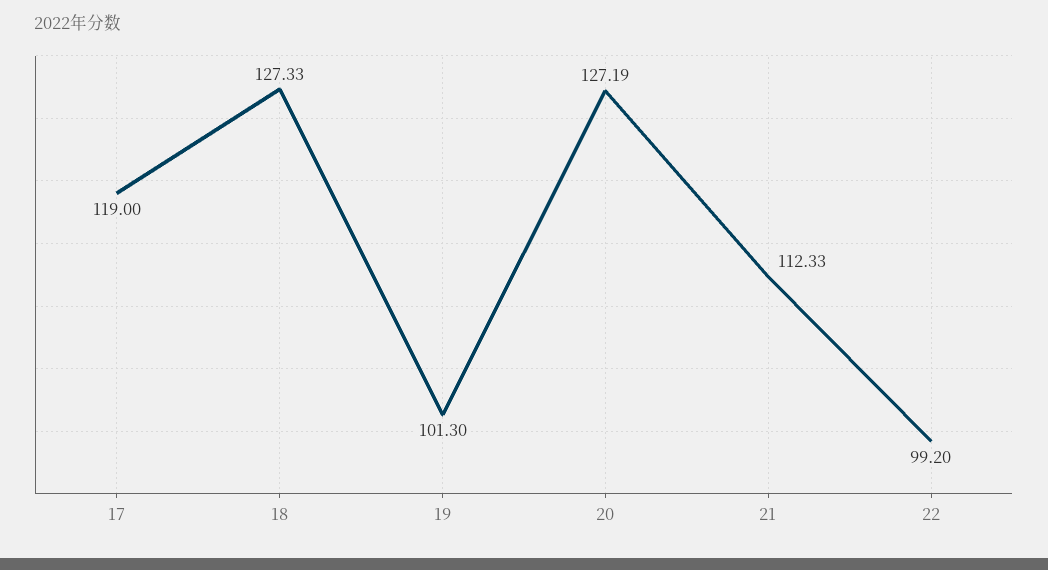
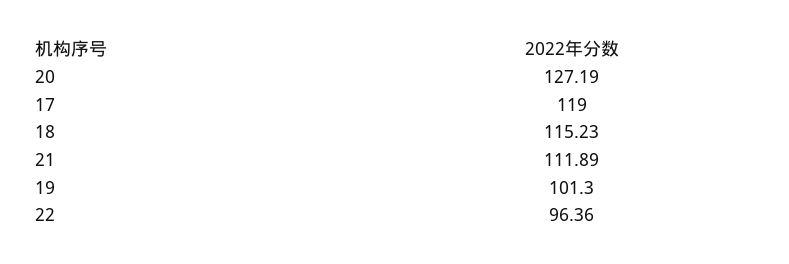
  {
    "17": 119,
-   "18": 127.33,
+   "18": 115.23,
    "19": 101.3,
    "20": 127.19,
-   "21": 112.33,
+   "21": 111.89,
-   "22": 99.2
+   "22": 96.36
  }

